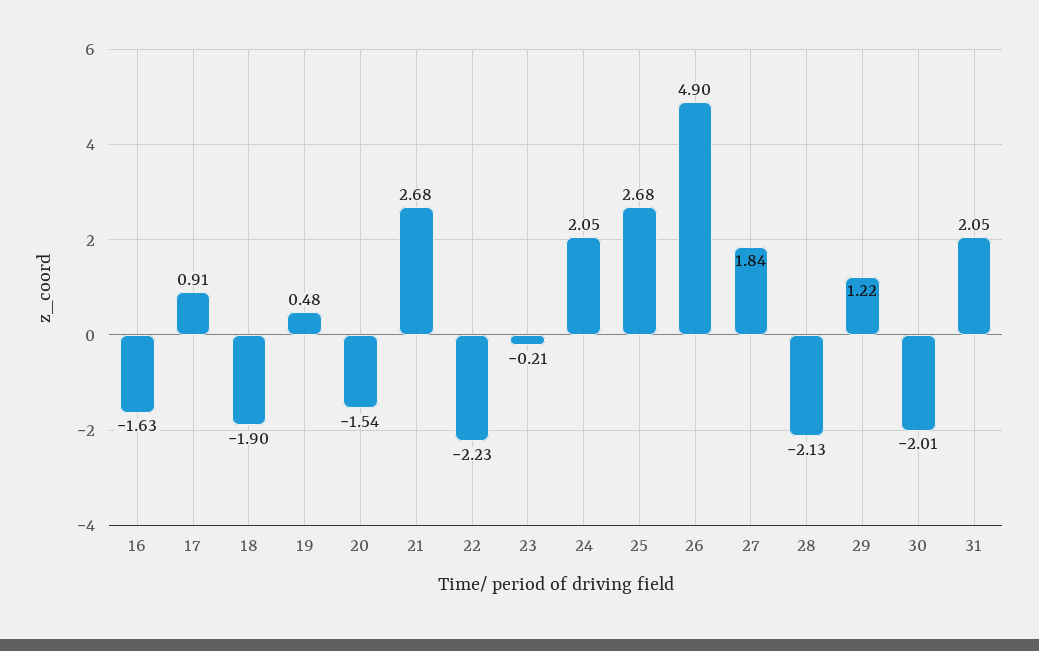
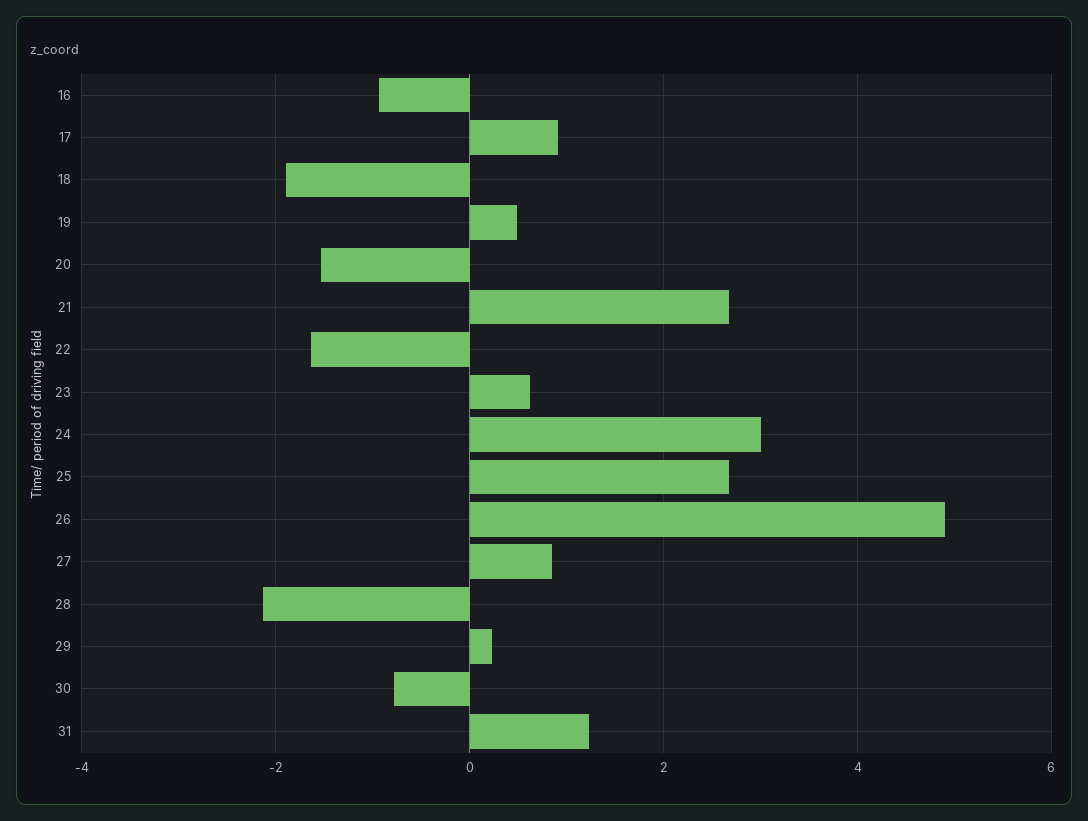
  {
-   "16": -1.63,
+   "16": -1,
    "17": 0.91,
    "18": -1.9,
    "19": 0.48,
    "20": -1.54,
    "21": 2.68,
-   "22": -2.23,
+   "22": -1.6,
-   "23": -0.21,
+   "23": 0.6,
-   "24": 2.05,
+   "24": 3,
    "25": 2.68,
    "26": 4.9,
-   "27": 1.84,
+   "27": 0.8,
    "28": -2.13,
-   "29": 1.22,
+   "29": 0.2,
-   "30": -2.01,
+   "30": -0.8,
-   "31": 2.05
+   "31": 1.2
  }

